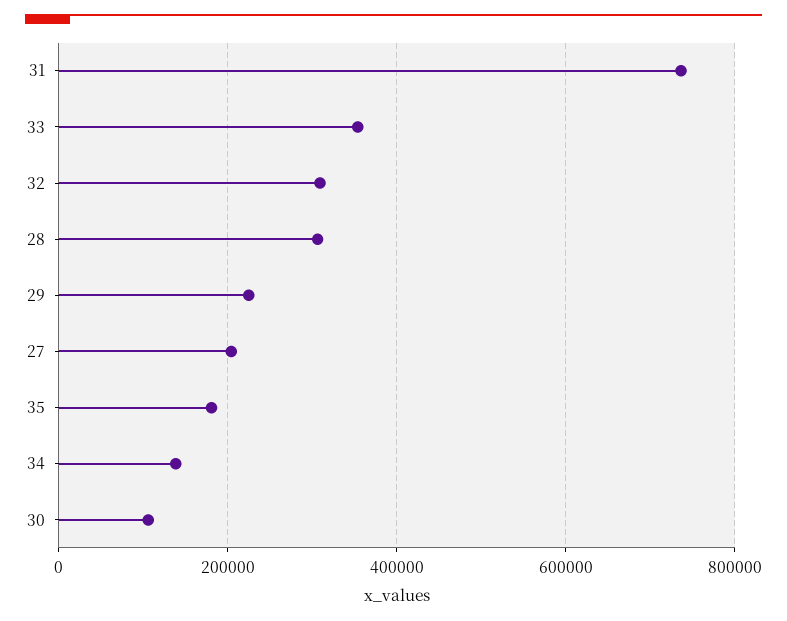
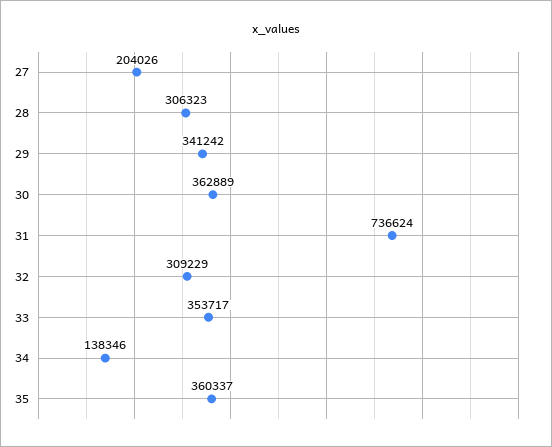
  {
    "31": 736624,
    "33": 353717,
    "32": 309229,
    "28": 306323,
-   "29": 220000,
+   "29": 341242,
    "27": 204026,
-   "35": 180000,
+   "35": 360337,
    "34": 138346,
-   "30": 100000
+   "30": 362889
  }

